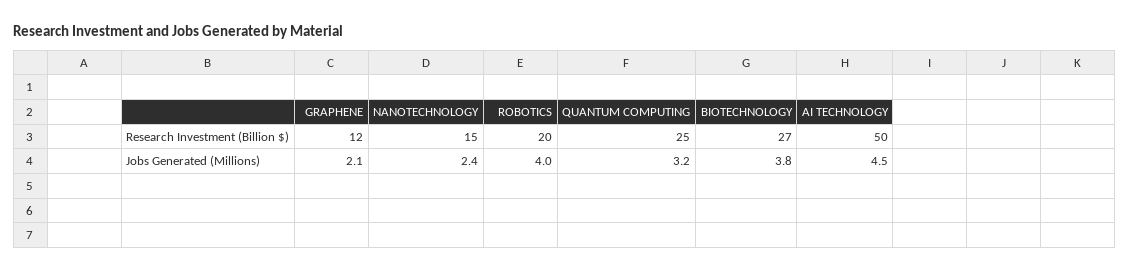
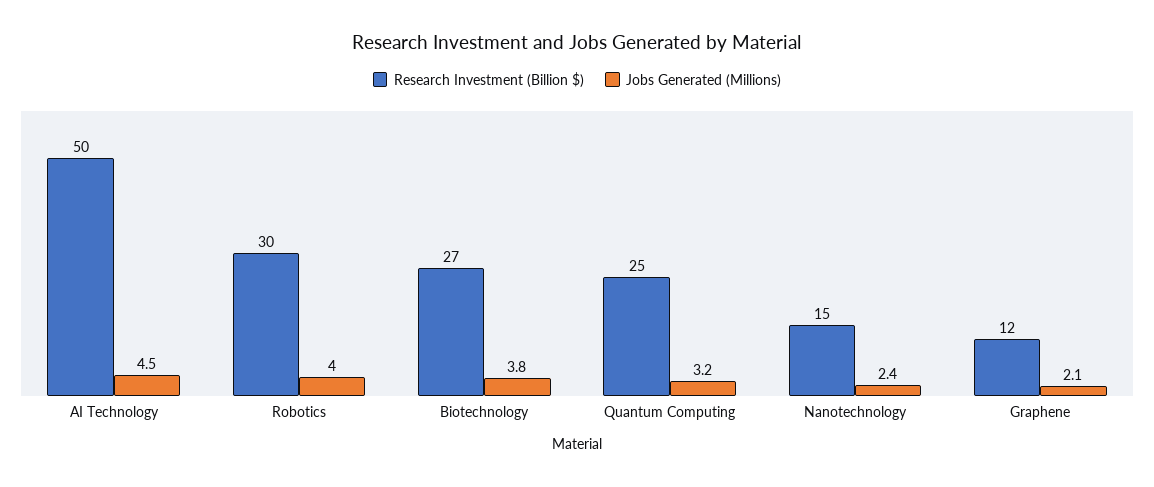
  {
    "Research Investment (Billion $)": {
      "GRAPHENE": 12,
      "NANOTECHNOLOGY": 15,
-     "ROBOTICS": 20,
+     "ROBOTICS": 30,
      "QUANTUM COMPUTING": 25,
      "BIOTECHNOLOGY": 27,
      "AI TECHNOLOGY": 50
    },
    "Jobs Generated (Millions)": {
      "GRAPHENE": 2.1,
      "NANOTECHNOLOGY": 2.4,
      "ROBOTICS": 4,
      "QUANTUM COMPUTING": 3.2,
      "BIOTECHNOLOGY": 3.8,
      "AI TECHNOLOGY": 4.5
    }
  }

